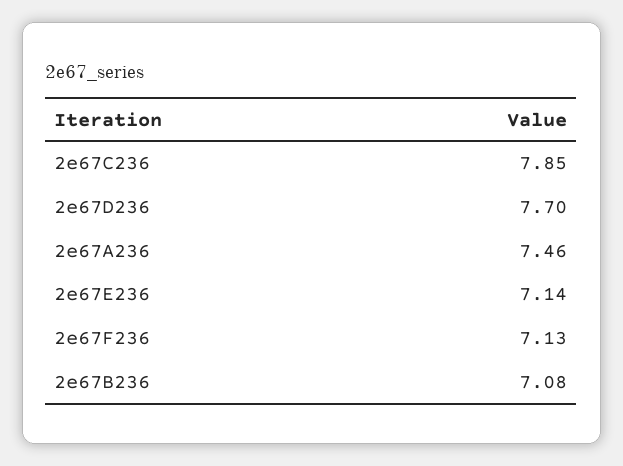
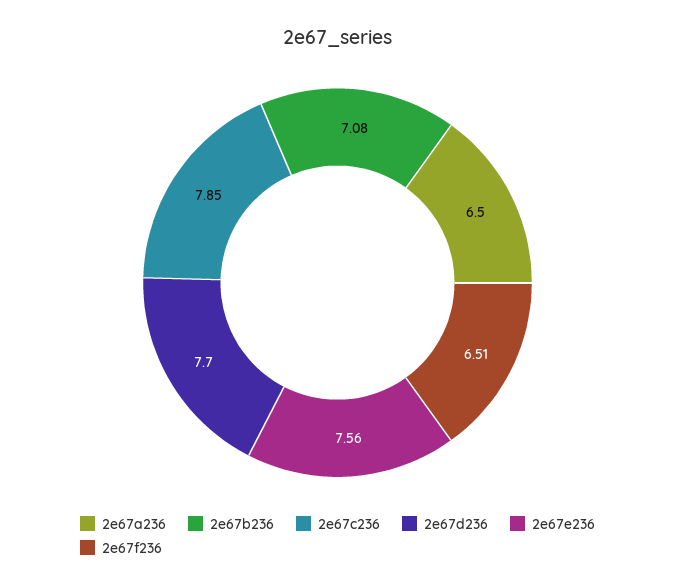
  {
    "2e67C236": 7.85,
    "2e67D236": 7.7,
-   "2e67A236": 7.46,
+   "2e67A236": 6.5,
-   "2e67E236": 7.14,
+   "2e67E236": 7.56,
-   "2e67F236": 7.13,
+   "2e67F236": 6.51,
    "2e67B236": 7.08
  }

